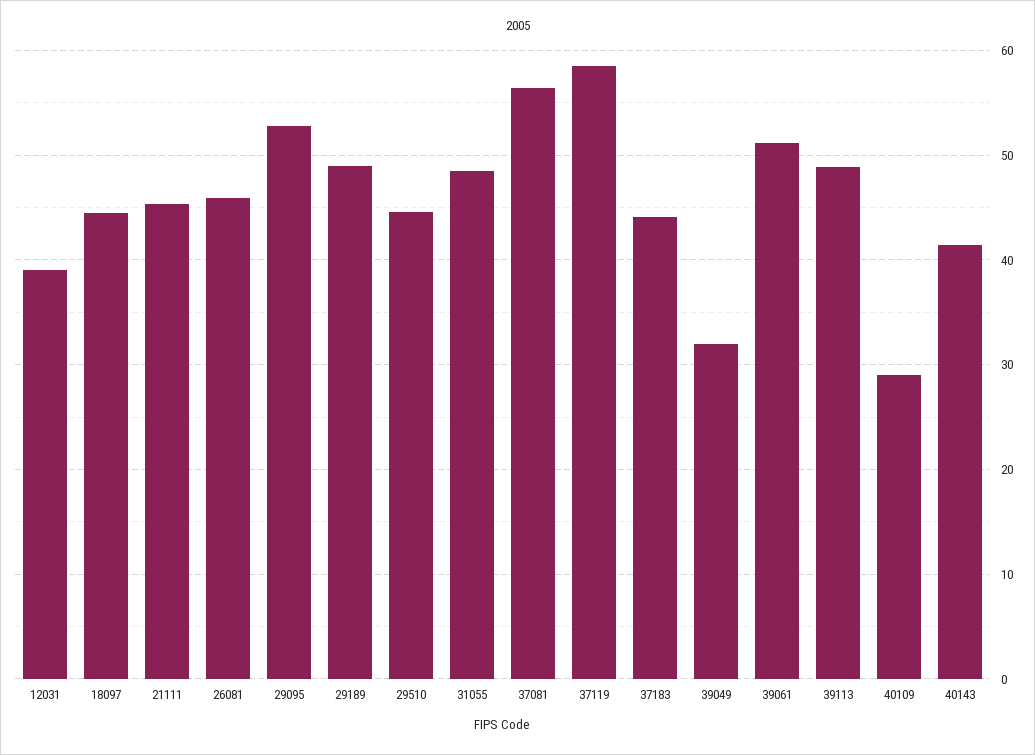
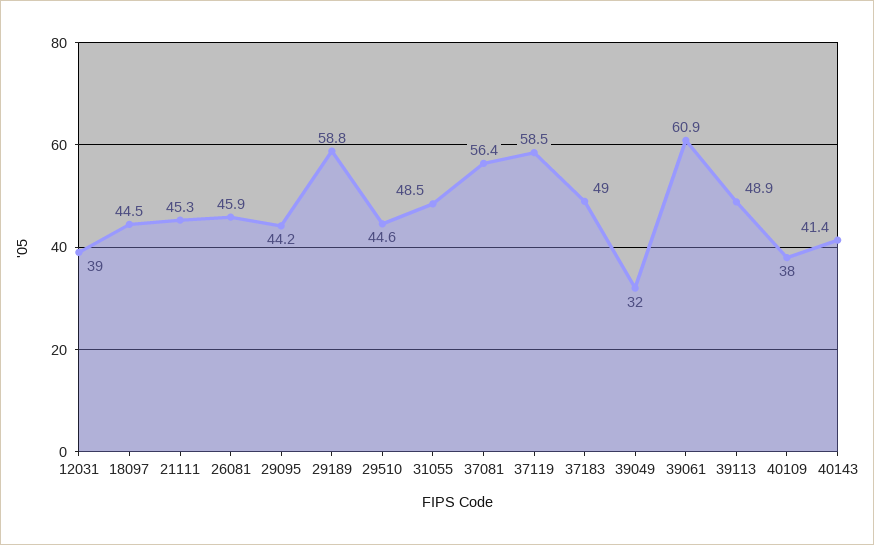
  {
    "12031": 39,
    "18097": 44.5,
    "21111": 45.3,
    "26081": 45.9,
-   "29095": 53,
+   "29095": 44.2,
-   "29189": 49,
+   "29189": 58.8,
    "29510": 44.6,
    "31055": 48.5,
    "37081": 56.4,
    "37119": 58.5,
-   "37183": 44,
+   "37183": 49,
    "39049": 32,
-   "39061": 51,
+   "39061": 60.9,
    "39113": 48.9,
-   "40109": 29,
+   "40109": 38,
    "40143": 41.4
  }

